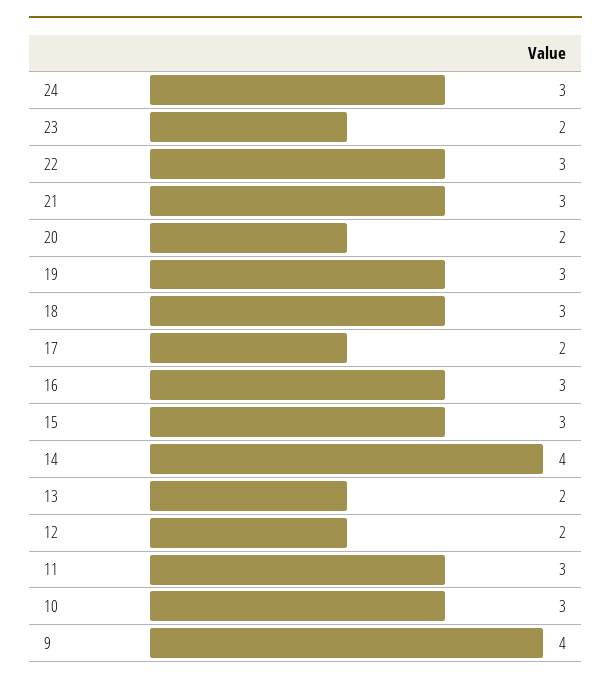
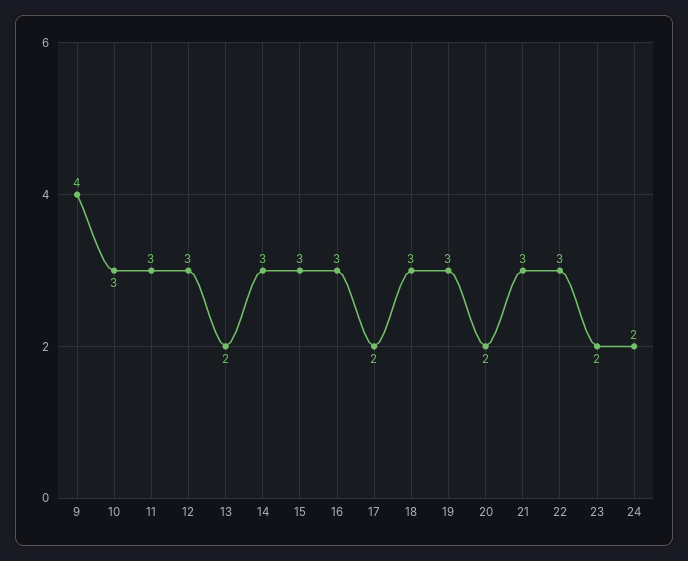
  {
-   "24": 3,
+   "24": 2,
    "23": 2,
    "22": 3,
    "21": 3,
    "20": 2,
    "19": 3,
    "18": 3,
    "17": 2,
    "16": 3,
    "15": 3,
-   "14": 4,
+   "14": 3,
    "13": 2,
-   "12": 2,
+   "12": 3,
    "11": 3,
    "10": 3,
    "9": 4
  }

